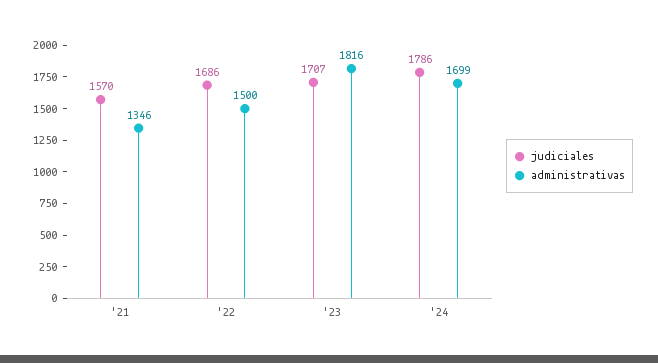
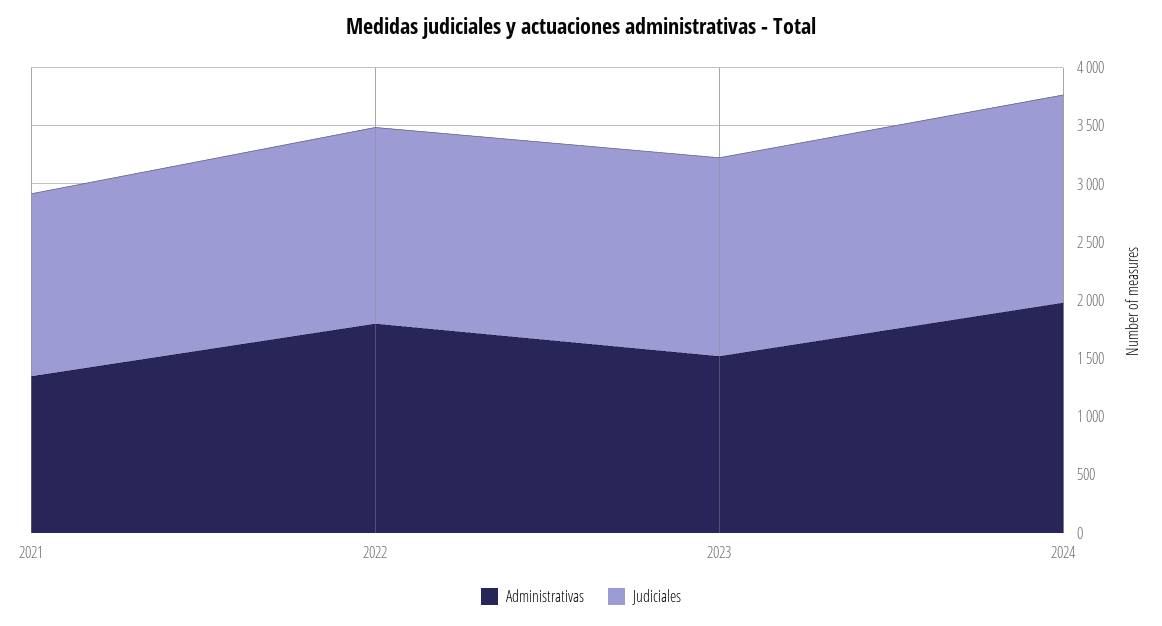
  {
    "judiciales": {
      "'21": 1570,
      "'22": 1686,
      "'23": 1707,
      "'24": 1786
    },
    "administrativas": {
      "'21": 1346,
-     "'22": 1500,
+     "'22": 1800,
-     "'23": 1816,
+     "'23": 1500,
-     "'24": 1699
+     "'24": 2000
    }
  }

